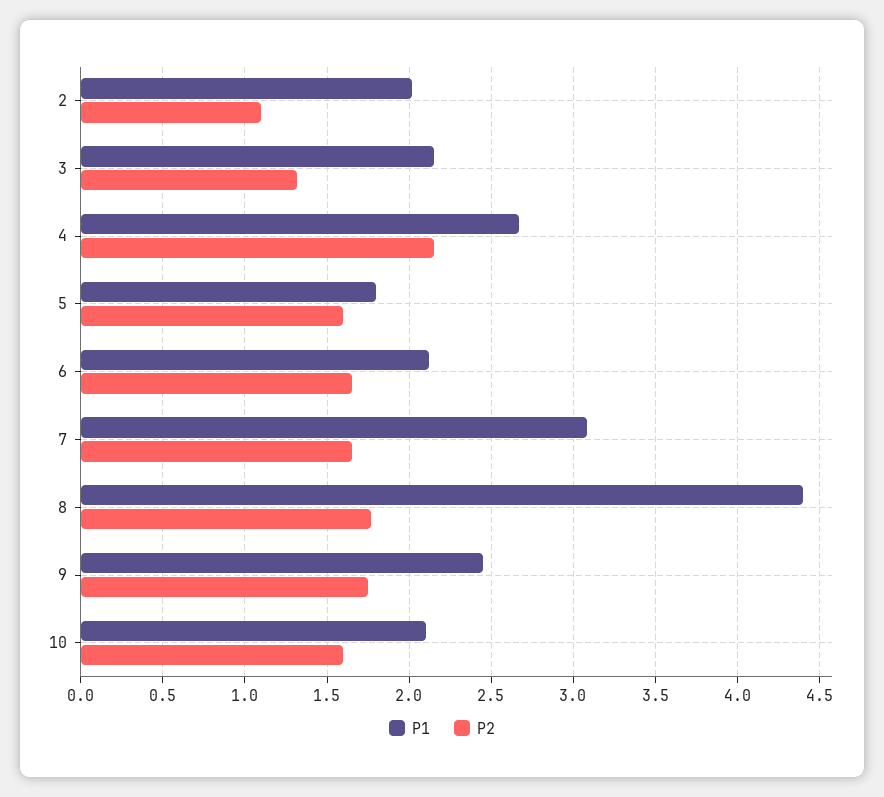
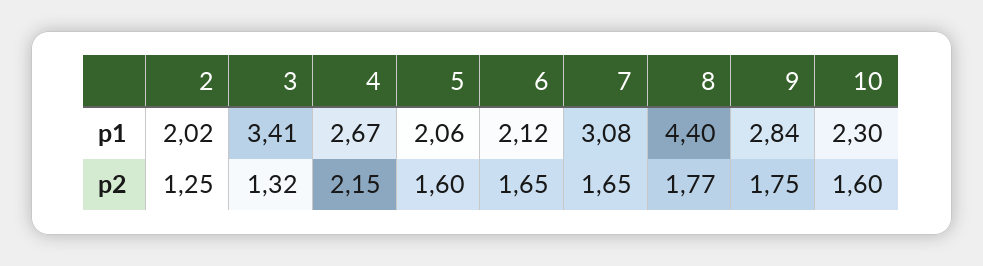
  {
    "P1": {
      "2": 2.02,
-     "3": 2.15,
+     "3": 3.41,
      "4": 2.67,
-     "5": 1.8,
+     "5": 2.06,
      "6": 2.12,
      "7": 3.08,
      "8": 4.4,
-     "9": 2.45,
+     "9": 2.84,
-     "10": 2.1
+     "10": 2.3
    },
    "P2": {
-     "2": 1.1,
+     "2": 1.25,
      "3": 1.32,
      "4": 2.15,
      "5": 1.6,
      "6": 1.65,
      "7": 1.65,
      "8": 1.77,
      "9": 1.75,
      "10": 1.6
    }
  }

